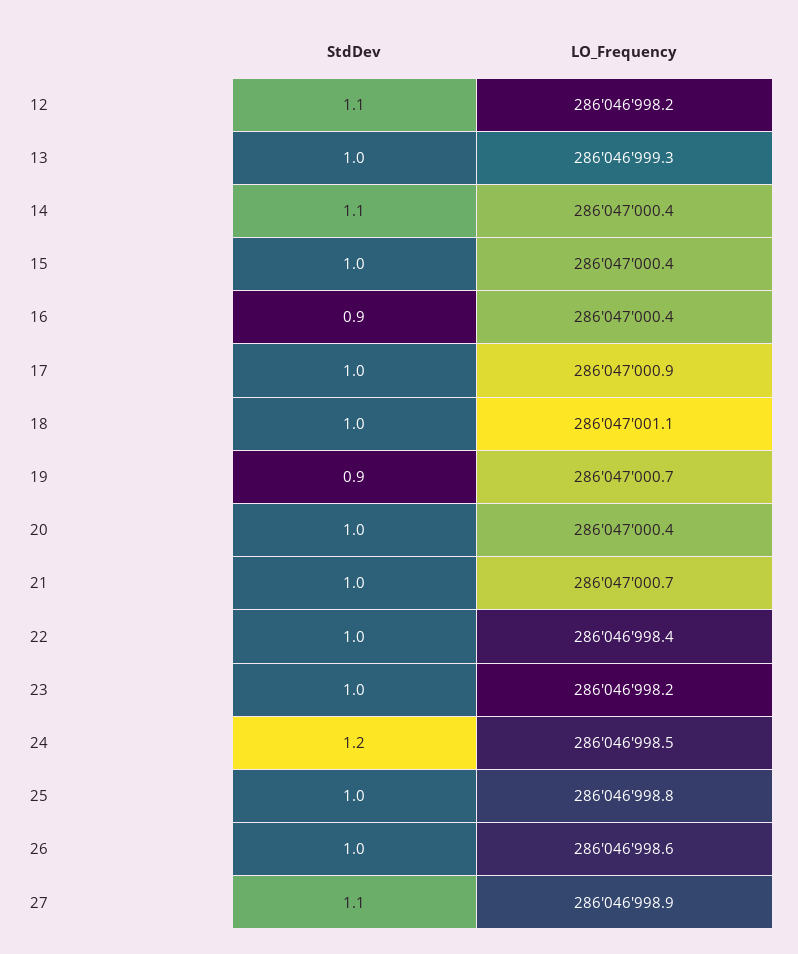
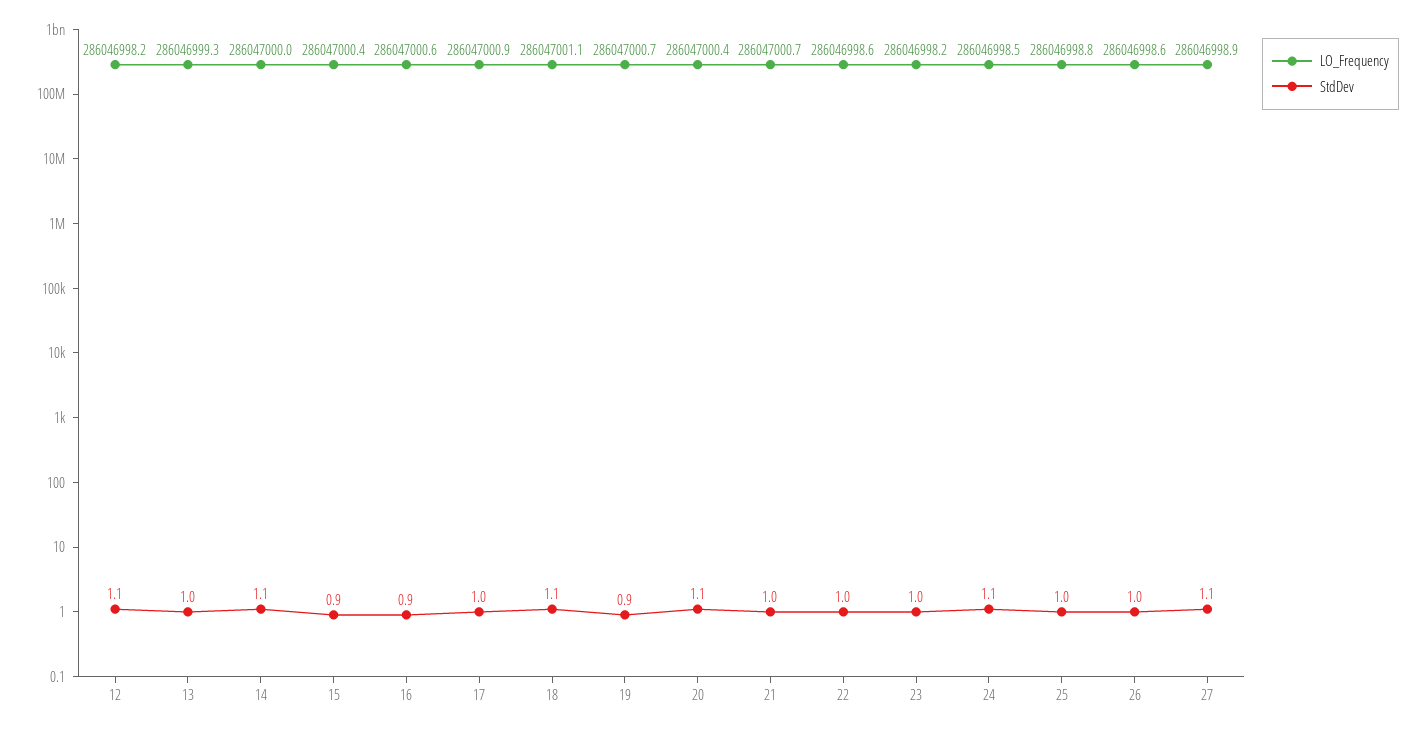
  {
    "StdDev": {
      "12": 1.1,
      "13": 1,
      "14": 1.1,
-     "15": 1,
+     "15": 0.9,
      "16": 0.9,
      "17": 1,
-     "18": 1,
+     "18": 1.1,
      "19": 0.9,
-     "20": 1,
+     "20": 1.1,
      "21": 1,
      "22": 1,
      "23": 1,
-     "24": 1.2,
+     "24": 1.1,
      "25": 1,
      "26": 1,
      "27": 1.1
    },
    "LO_Frequency": {
      "12": 286046998.2,
      "13": 286046999.3,
-     "14": 286047000.4,
+     "14": 286047000,
      "15": 286047000.4,
-     "16": 286047000.4,
+     "16": 286047000.6,
      "17": 286047000.9,
      "18": 286047001.1,
      "19": 286047000.7,
      "20": 286047000.4,
      "21": 286047000.7,
-     "22": 286046998.4,
+     "22": 286046998.6,
      "23": 286046998.2,
      "24": 286046998.5,
      "25": 286046998.8,
      "26": 286046998.6,
      "27": 286046998.9
    }
  }

